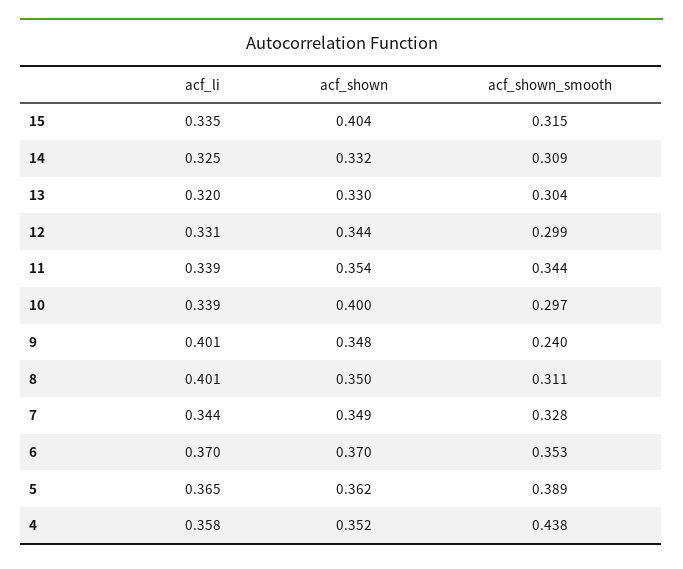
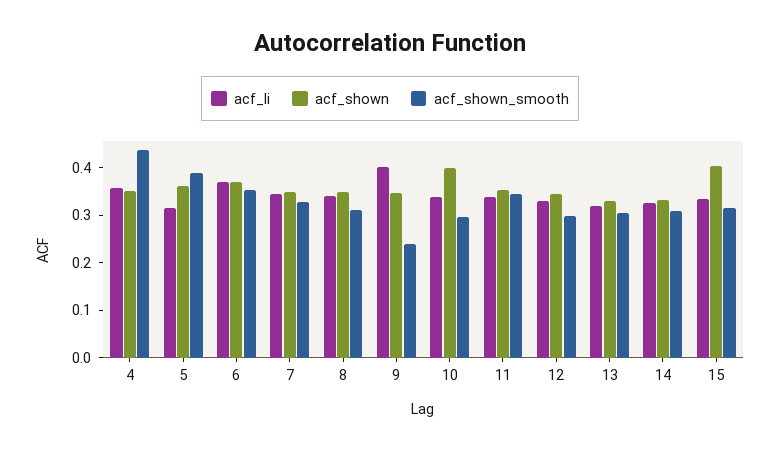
  {
    "acf_li": {
      "15": 0.335,
      "14": 0.325,
      "13": 0.32,
      "12": 0.331,
      "11": 0.339,
      "10": 0.339,
      "9": 0.401,
-     "8": 0.401,
+     "8": 0.34,
      "7": 0.344,
      "6": 0.37,
-     "5": 0.365,
+     "5": 0.32,
      "4": 0.358
    },
    "acf_shown": {
      "15": 0.404,
      "14": 0.332,
      "13": 0.33,
      "12": 0.344,
      "11": 0.354,
      "10": 0.4,
      "9": 0.348,
      "8": 0.35,
      "7": 0.349,
      "6": 0.37,
      "5": 0.362,
      "4": 0.352
    },
    "acf_shown_smooth": {
      "15": 0.315,
      "14": 0.309,
      "13": 0.304,
      "12": 0.299,
      "11": 0.344,
      "10": 0.297,
      "9": 0.24,
      "8": 0.311,
      "7": 0.328,
      "6": 0.353,
      "5": 0.389,
      "4": 0.438
    }
  }

